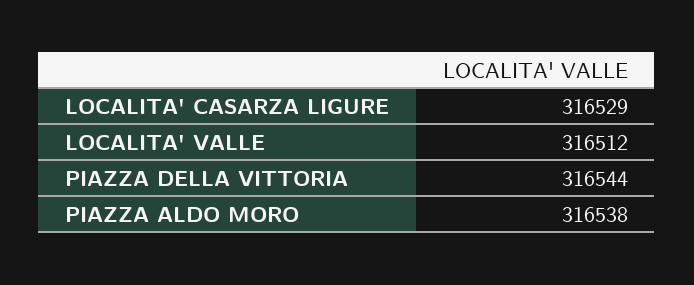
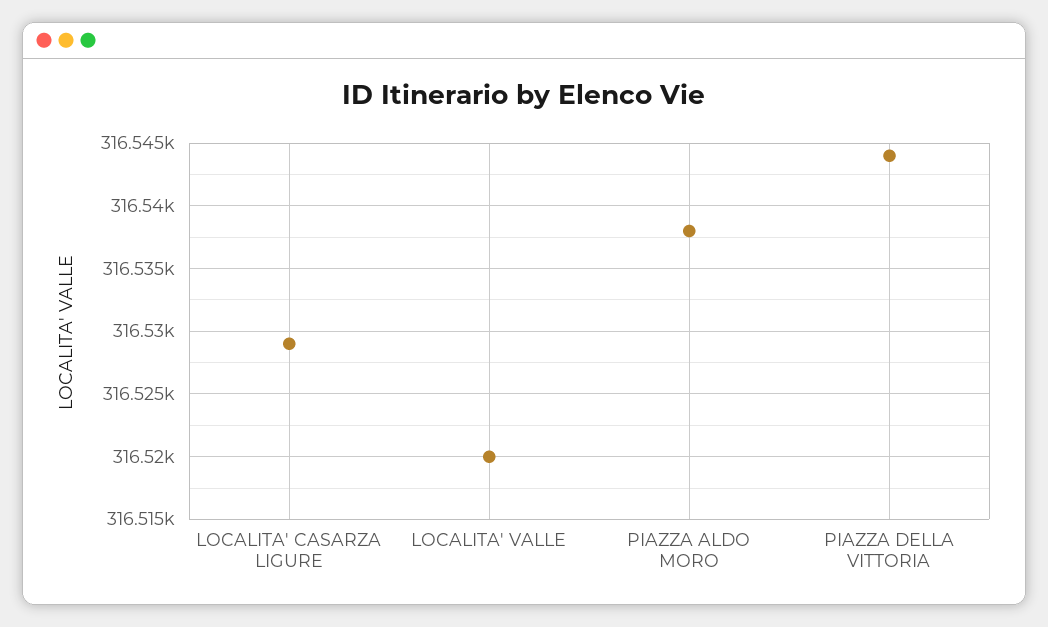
  {
    "LOCALITA' CASARZA LIGURE": 316529,
-   "LOCALITA' VALLE": 316512,
+   "LOCALITA' VALLE": 316520,
    "PIAZZA DELLA VITTORIA": 316544,
    "PIAZZA ALDO MORO": 316538
  }

